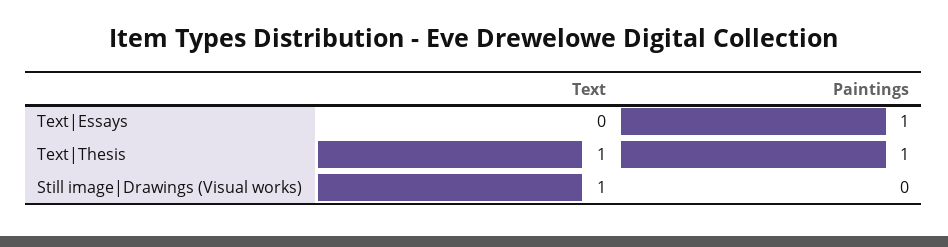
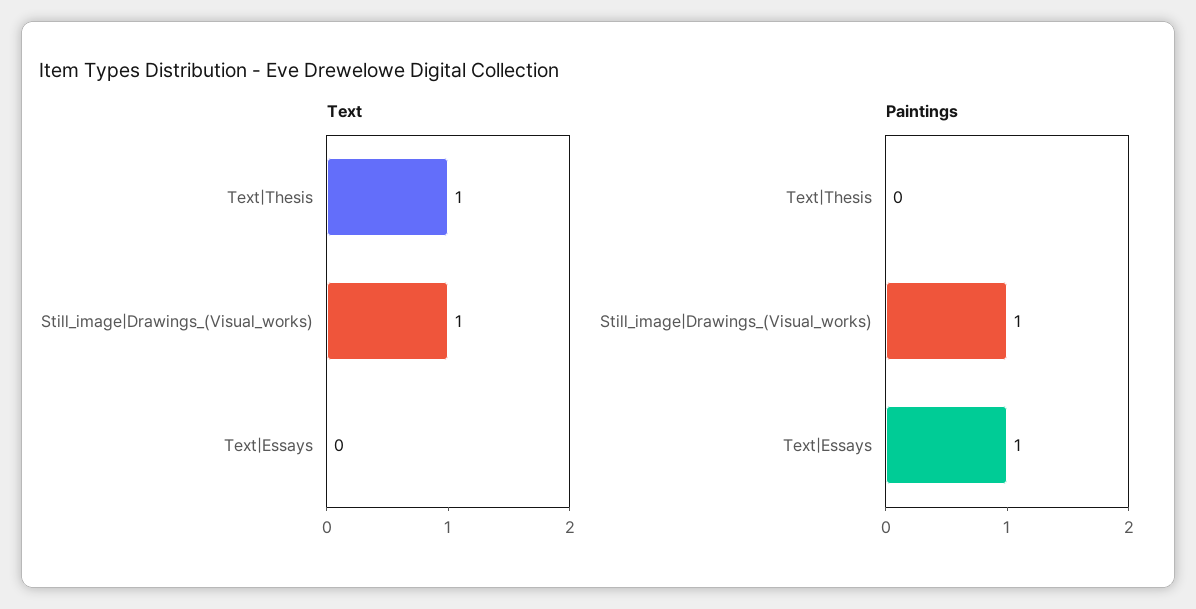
  {
    "Text": {
      "Text|Essays": 0,
      "Text|Thesis": 1,
      "Still image|Drawings (Visual works)": 1
    },
    "Paintings": {
      "Text|Essays": 1,
-     "Text|Thesis": 1,
+     "Text|Thesis": 0,
-     "Still image|Drawings (Visual works)": 0
+     "Still image|Drawings (Visual works)": 1
    }
  }

